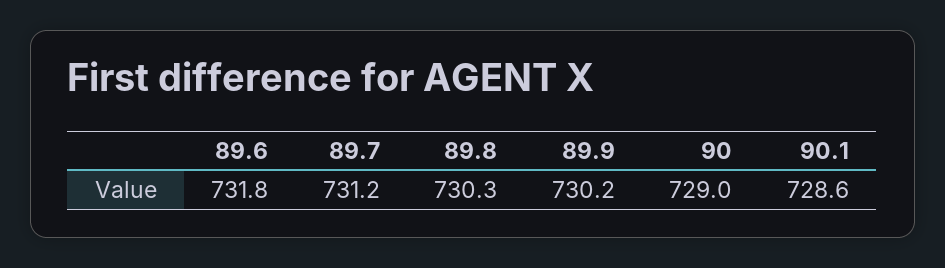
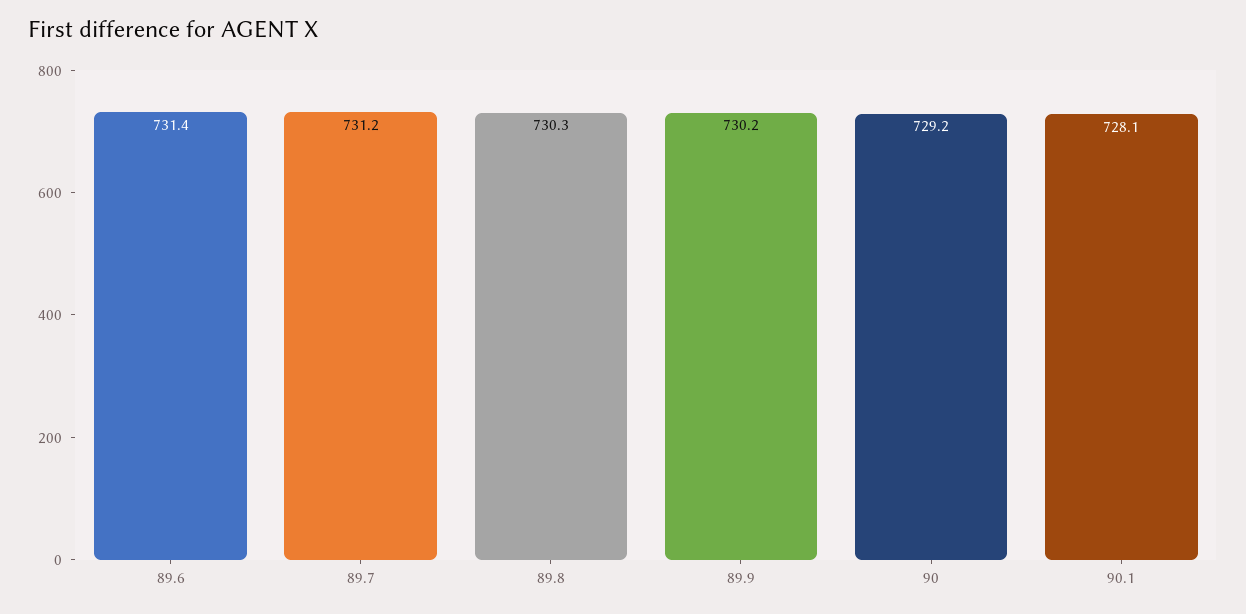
  {
-   "89.6": 731.8,
+   "89.6": 731.4,
    "89.7": 731.2,
    "89.8": 730.3,
    "89.9": 730.2,
-   "90": 729,
+   "90": 729.2,
-   "90.1": 728.6
+   "90.1": 728.1
  }

